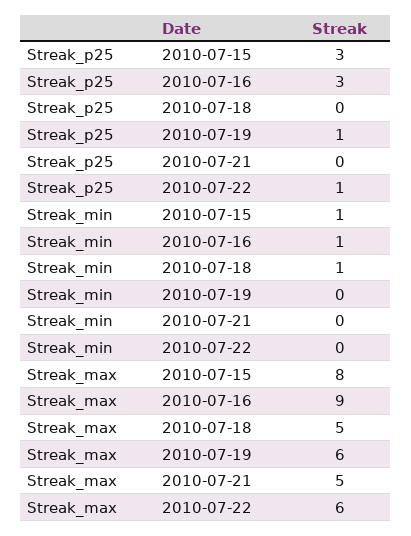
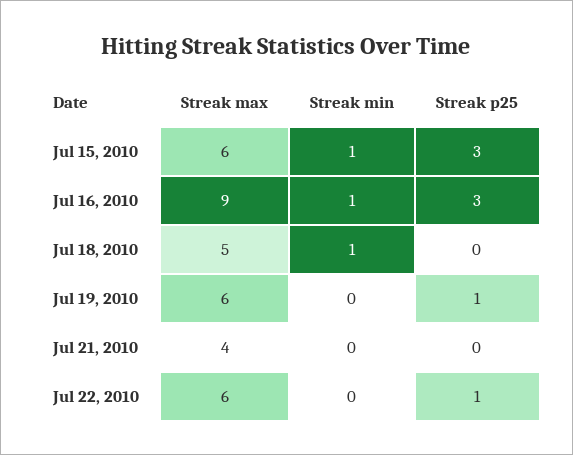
  {
    "Streak_p25": {
      "2010-07-15": 3,
      "2010-07-16": 3,
      "2010-07-18": 0,
      "2010-07-19": 1,
      "2010-07-21": 0,
      "2010-07-22": 1
    },
    "Streak_min": {
      "2010-07-15": 1,
      "2010-07-16": 1,
      "2010-07-18": 1,
      "2010-07-19": 0,
      "2010-07-21": 0,
      "2010-07-22": 0
    },
    "Streak_max": {
-     "2010-07-15": 8,
+     "2010-07-15": 6,
      "2010-07-16": 9,
      "2010-07-18": 5,
      "2010-07-19": 6,
-     "2010-07-21": 5,
+     "2010-07-21": 4,
      "2010-07-22": 6
    }
  }

